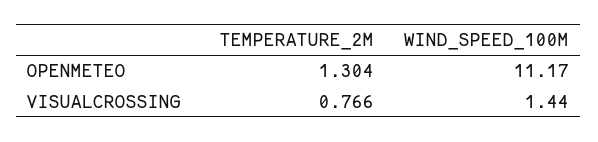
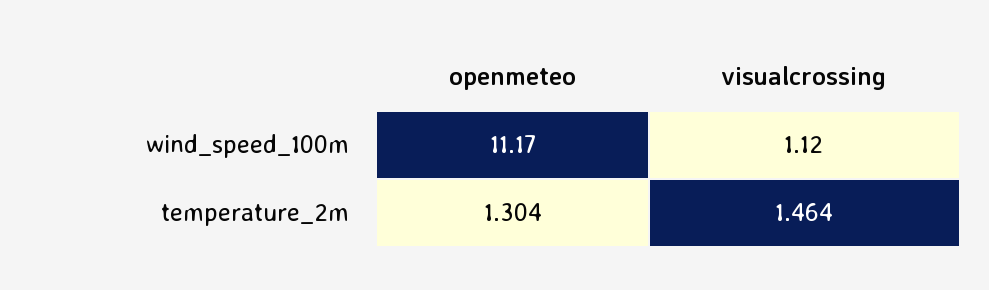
  {
    "TEMPERATURE_2M": {
      "OPENMETEO": 1.304,
-     "VISUALCROSSING": 0.766
+     "VISUALCROSSING": 1.464
    },
    "WIND_SPEED_100M": {
      "OPENMETEO": 11.17,
-     "VISUALCROSSING": 1.44
+     "VISUALCROSSING": 1.12
    }
  }

